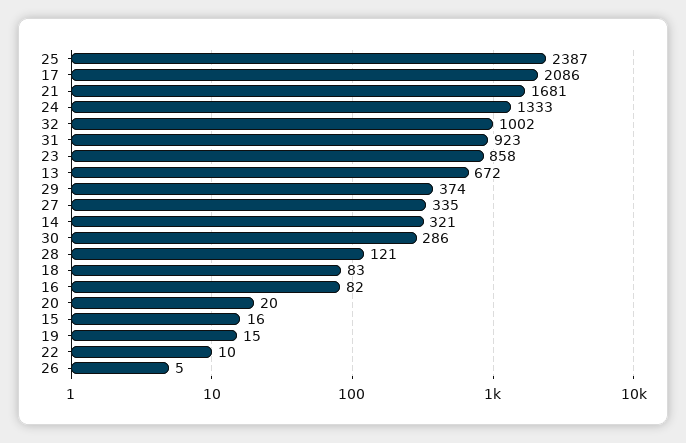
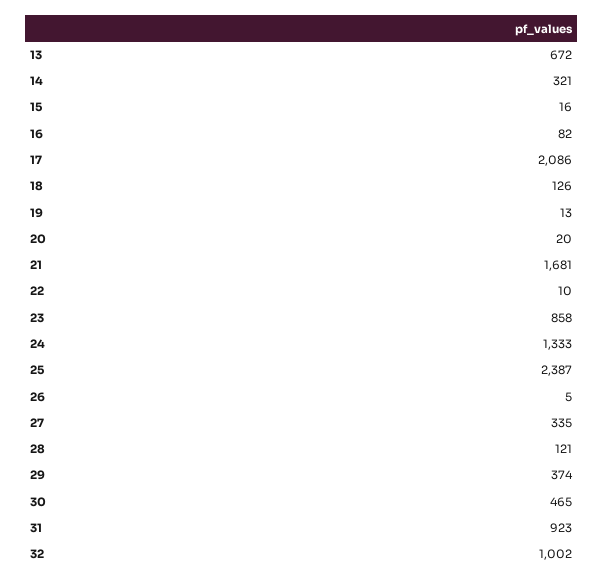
  {
    "25": 2387,
    "17": 2086,
    "21": 1681,
    "24": 1333,
    "32": 1002,
    "31": 923,
    "23": 858,
    "13": 672,
    "29": 374,
    "27": 335,
    "14": 321,
-   "30": 286,
+   "30": 465,
    "28": 121,
-   "18": 83,
+   "18": 126,
    "16": 82,
    "20": 20,
    "15": 16,
-   "19": 15,
+   "19": 13,
    "22": 10,
    "26": 5
  }

